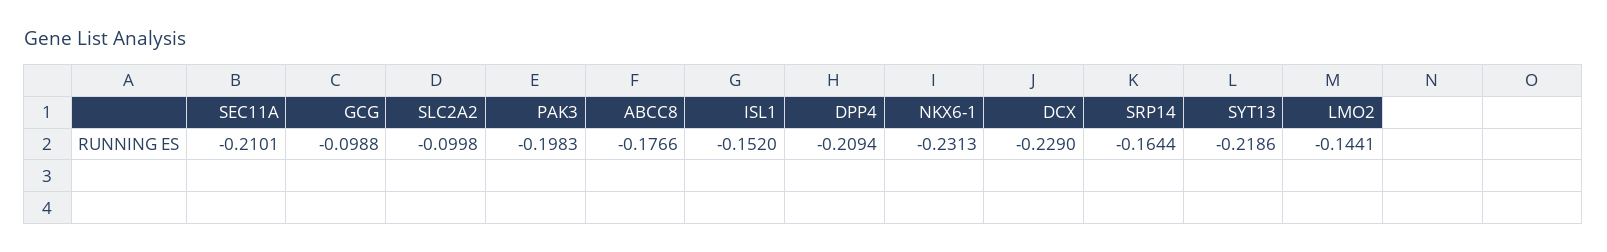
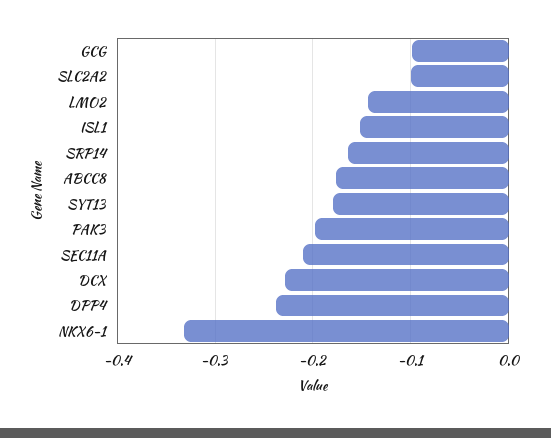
  {
    "SEC11A": -0.2101,
    "GCG": -0.0988,
    "SLC2A2": -0.0998,
    "PAK3": -0.1983,
    "ABCC8": -0.1766,
    "ISL1": -0.152,
-   "DPP4": -0.2094,
+   "DPP4": -0.24,
-   "NKX6-1": -0.2313,
+   "NKX6-1": -0.33,
    "DCX": -0.229,
    "SRP14": -0.1644,
-   "SYT13": -0.2186,
+   "SYT13": -0.18,
    "LMO2": -0.1441
  }

